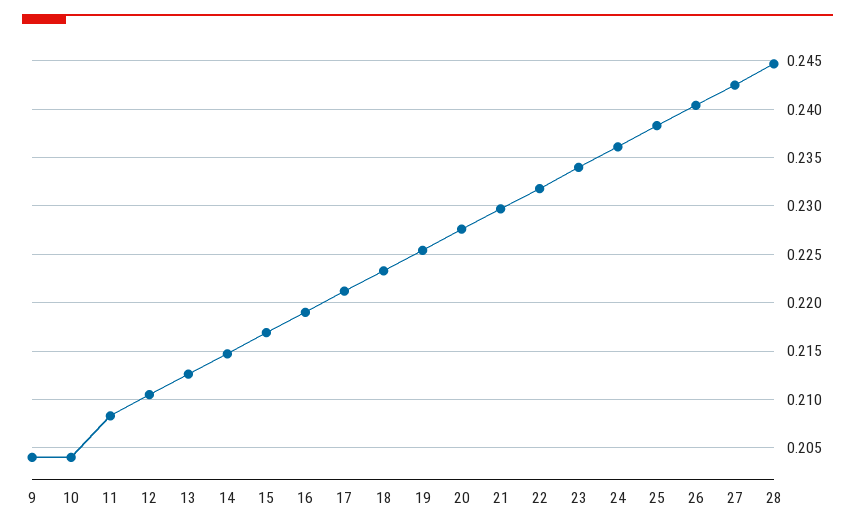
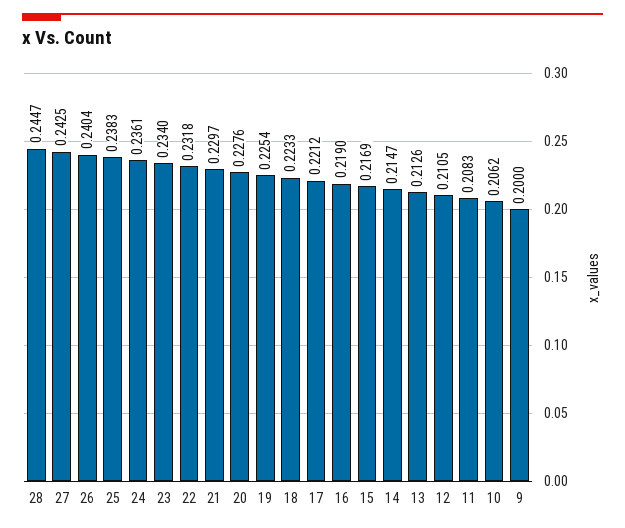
  {
-   "9": 0.204,
+   "9": 0.2,
-   "10": 0.204,
+   "10": 0.2062,
    "11": 0.2083,
    "12": 0.2105,
    "13": 0.2126,
    "14": 0.2147,
    "15": 0.2169,
    "16": 0.219,
    "17": 0.2212,
    "18": 0.2233,
    "19": 0.2254,
    "20": 0.2276,
    "21": 0.2297,
    "22": 0.2318,
    "23": 0.234,
    "24": 0.2361,
    "25": 0.2383,
    "26": 0.2404,
    "27": 0.2425,
    "28": 0.2447
  }

